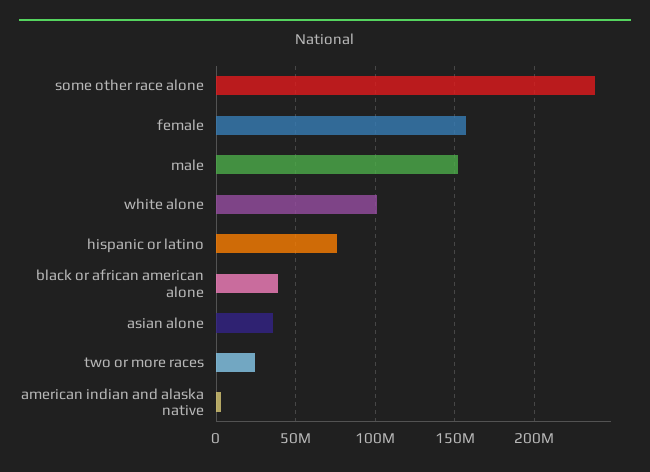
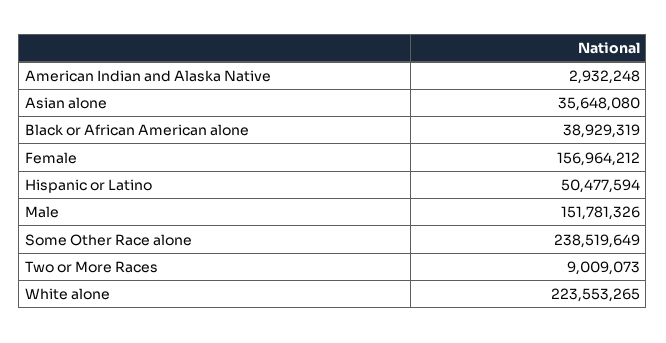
  {
    "some other race alone": 238519649,
    "female": 156964212,
    "male": 151781326,
-   "white alone": 100000000,
+   "white alone": 223553265,
-   "hispanic or latino": 75000000,
+   "hispanic or latino": 50477594,
    "black or african american alone": 38929319,
    "asian alone": 35648080,
-   "two or more races": 25000000,
+   "two or more races": 9009073,
    "american indian and alaska native": 2932248
  }

